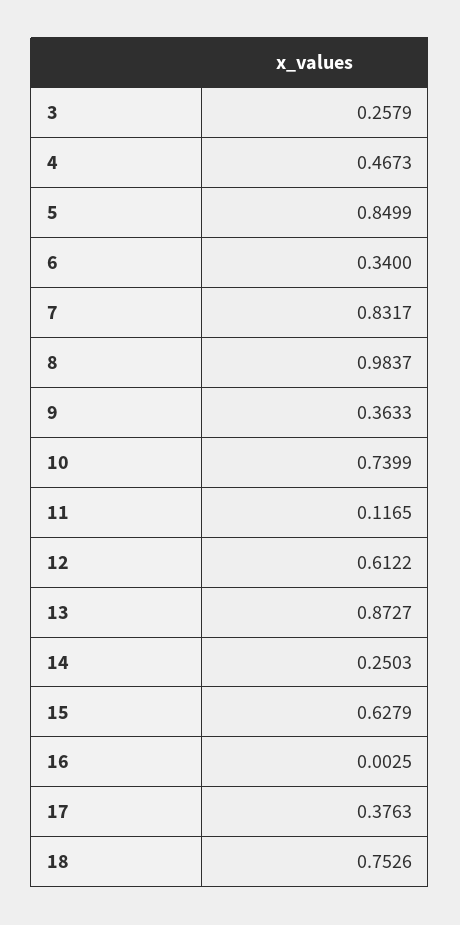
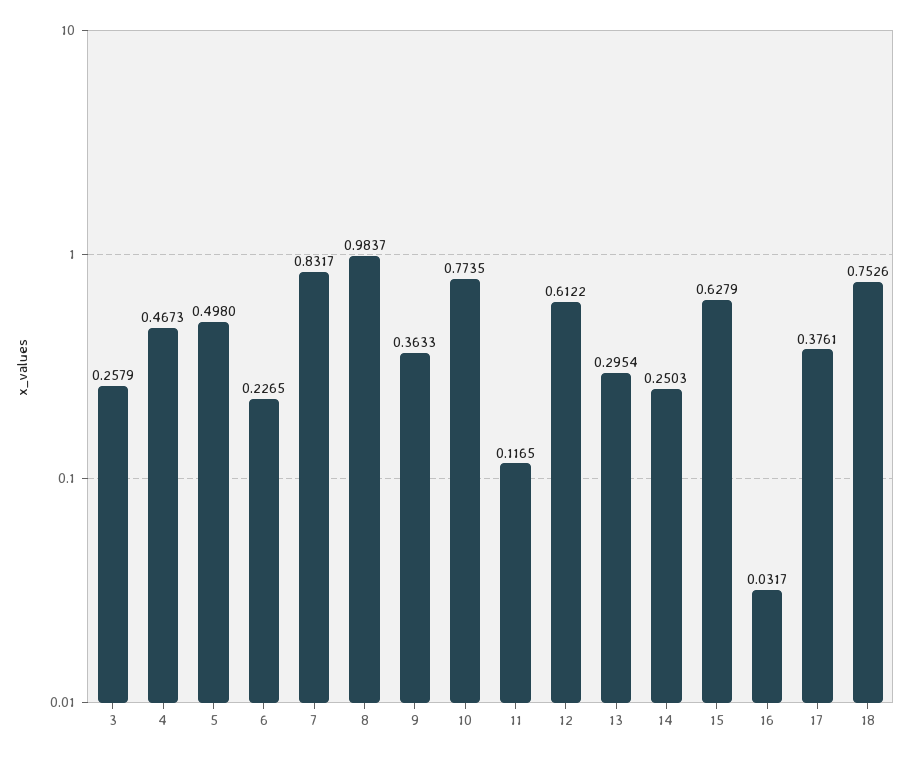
  {
    "3": 0.2579,
    "4": 0.4673,
-   "5": 0.8499,
+   "5": 0.498,
-   "6": 0.34,
+   "6": 0.2265,
    "7": 0.8317,
    "8": 0.9837,
    "9": 0.3633,
-   "10": 0.7399,
+   "10": 0.7735,
    "11": 0.1165,
    "12": 0.6122,
-   "13": 0.8727,
+   "13": 0.2954,
    "14": 0.2503,
    "15": 0.6279,
-   "16": 0.0025,
+   "16": 0.0317,
-   "17": 0.3763,
+   "17": 0.3761,
    "18": 0.7526
  }

